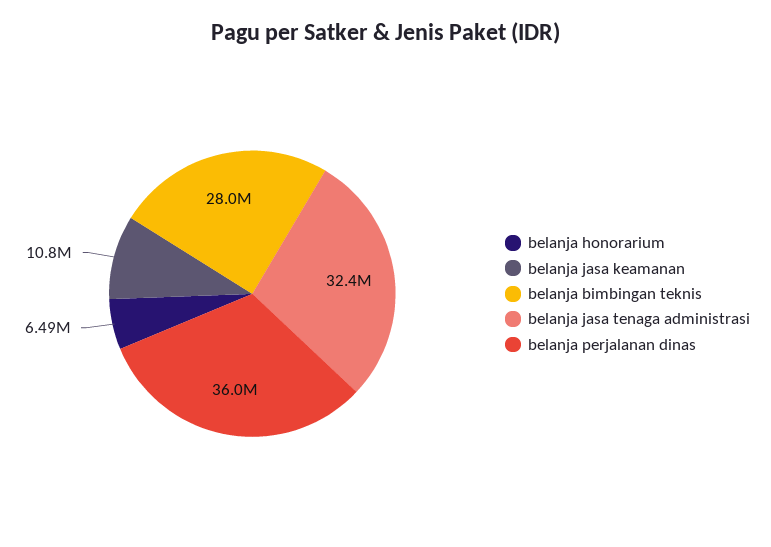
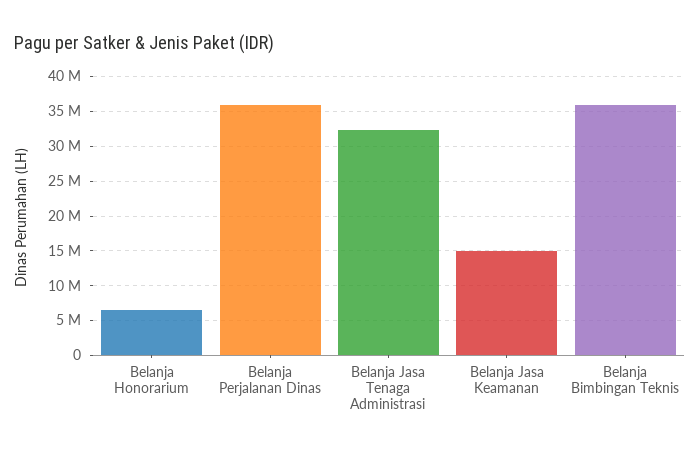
  {
    "belanja honorarium": 6490000,
-   "belanja jasa keamanan": 10800000,
+   "belanja jasa keamanan": 15000000,
-   "belanja bimbingan teknis": 28000000,
+   "belanja bimbingan teknis": 36000000,
    "belanja jasa tenaga administrasi": 32400000,
    "belanja perjalanan dinas": 36000000
  }

